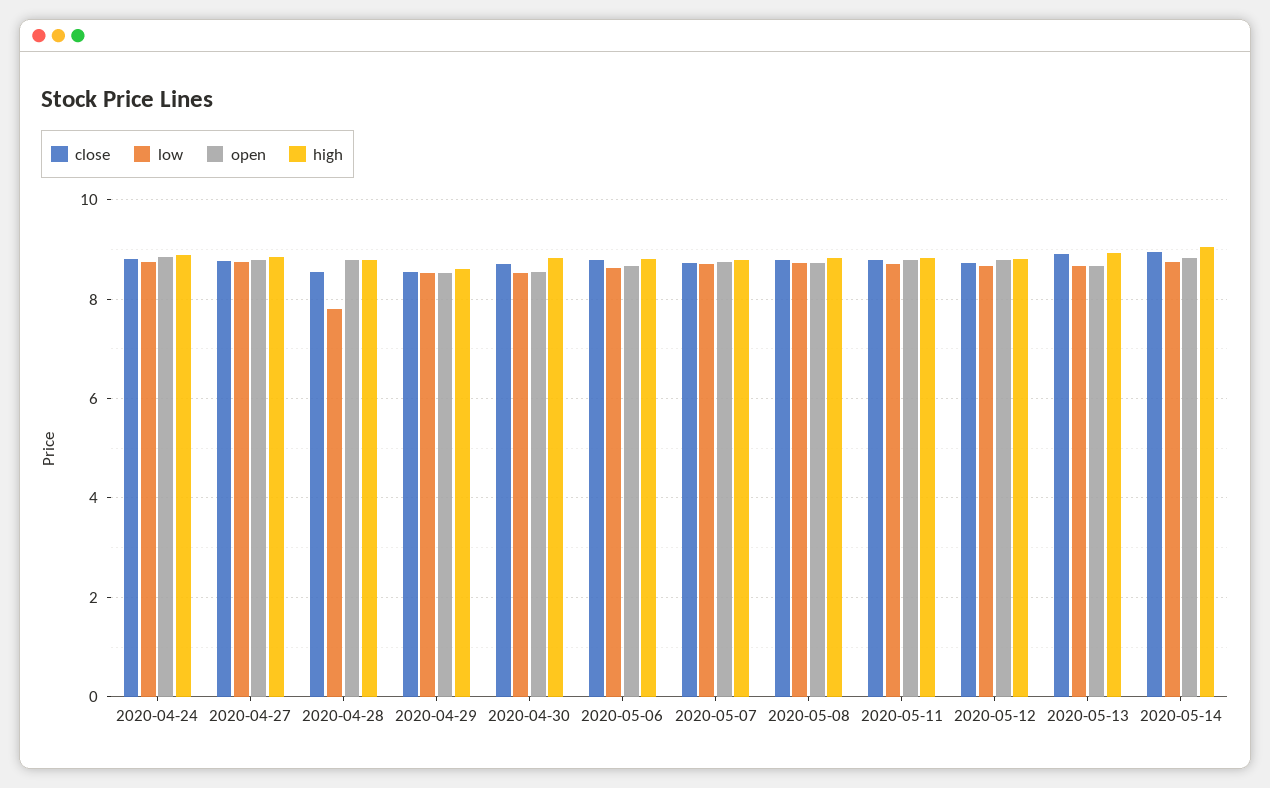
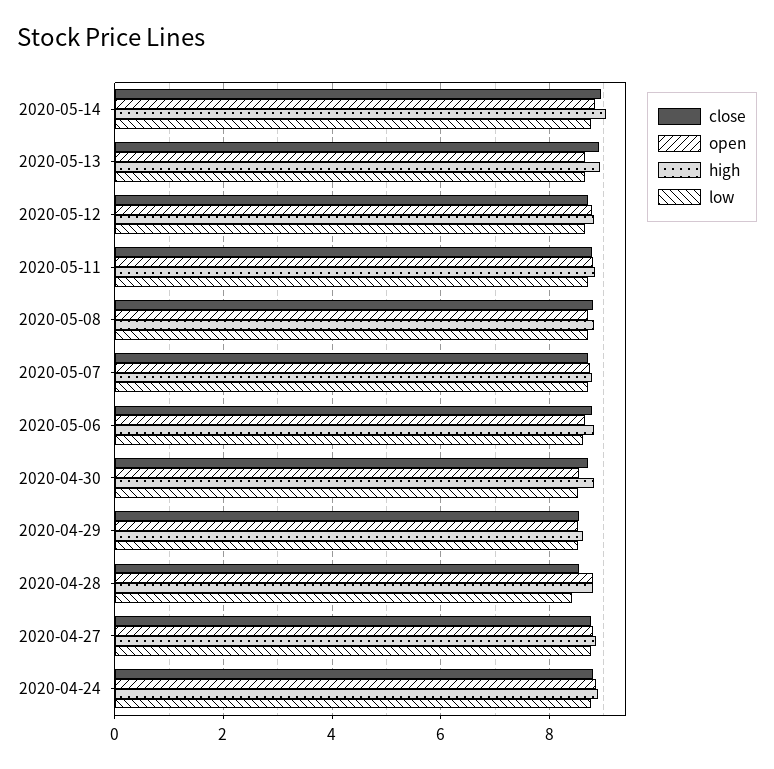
  {
    "close": {
      "2020-04-24": 8.8,
      "2020-04-27": 8.8,
      "2020-04-28": 8.6,
      "2020-04-29": 8.6,
      "2020-04-30": 8.8,
      "2020-05-06": 8.8,
      "2020-05-07": 8.8,
      "2020-05-08": 8.8,
      "2020-05-11": 8.8,
      "2020-05-12": 8.8,
      "2020-05-13": 9,
      "2020-05-14": 9
    },
    "low": {
      "2020-04-24": 8.8,
      "2020-04-27": 8.8,
-     "2020-04-28": 7.8,
+     "2020-04-28": 8.4,
      "2020-04-29": 8.6,
      "2020-04-30": 8.6,
      "2020-05-06": 8.6,
      "2020-05-07": 8.8,
      "2020-05-08": 8.8,
      "2020-05-11": 8.8,
      "2020-05-12": 8.6,
      "2020-05-13": 8.6,
      "2020-05-14": 8.8
    },
    "open": {
      "2020-04-24": 8.8,
      "2020-04-27": 8.8,
      "2020-04-28": 8.8,
      "2020-04-29": 8.6,
      "2020-04-30": 8.6,
      "2020-05-06": 8.6,
      "2020-05-07": 8.8,
      "2020-05-08": 8.8,
      "2020-05-11": 8.8,
      "2020-05-12": 8.8,
      "2020-05-13": 8.6,
      "2020-05-14": 8.8
    },
    "high": {
      "2020-04-24": 8.8,
      "2020-04-27": 8.8,
      "2020-04-28": 8.8,
      "2020-04-29": 8.6,
      "2020-04-30": 8.8,
      "2020-05-06": 8.8,
      "2020-05-07": 8.8,
      "2020-05-08": 8.8,
      "2020-05-11": 8.8,
      "2020-05-12": 8.8,
      "2020-05-13": 9,
      "2020-05-14": 9
    }
  }

